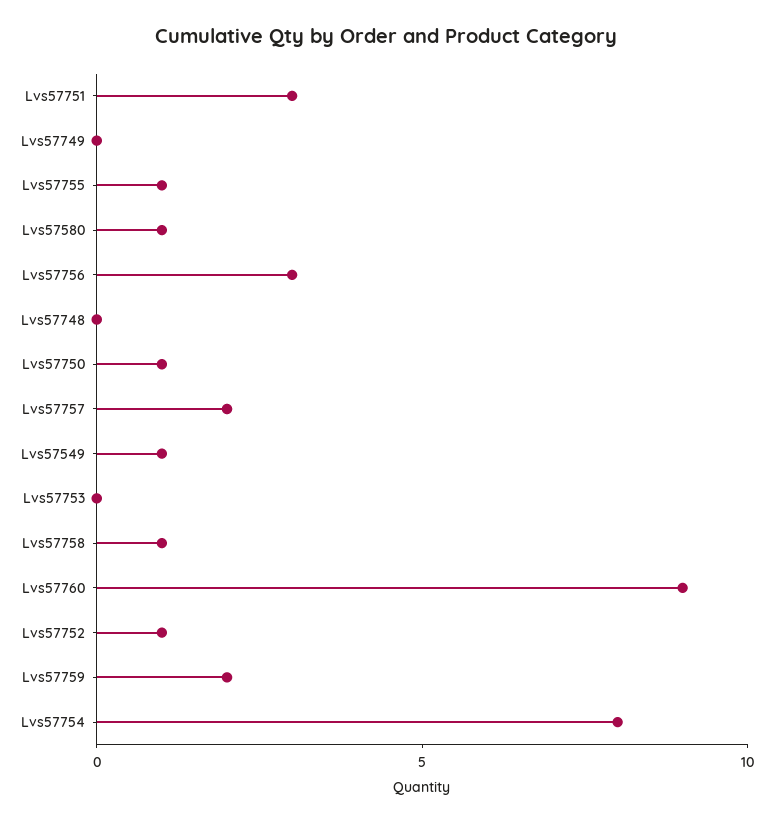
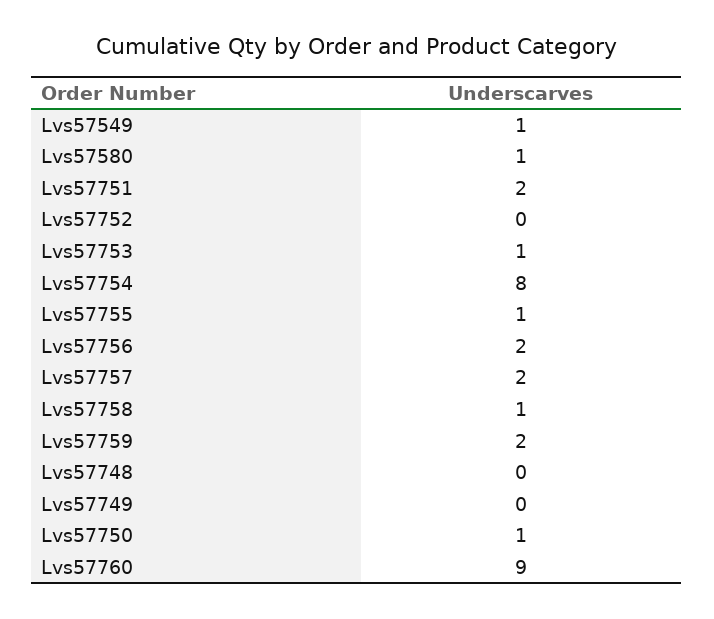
  {
-   "Lvs57751": 3,
+   "Lvs57751": 2,
    "Lvs57749": 0,
    "Lvs57755": 1,
    "Lvs57580": 1,
-   "Lvs57756": 3,
+   "Lvs57756": 2,
    "Lvs57748": 0,
    "Lvs57750": 1,
    "Lvs57757": 2,
    "Lvs57549": 1,
-   "Lvs57753": 0,
+   "Lvs57753": 1,
    "Lvs57758": 1,
    "Lvs57760": 9,
-   "Lvs57752": 1,
+   "Lvs57752": 0,
    "Lvs57759": 2,
    "Lvs57754": 8
  }

